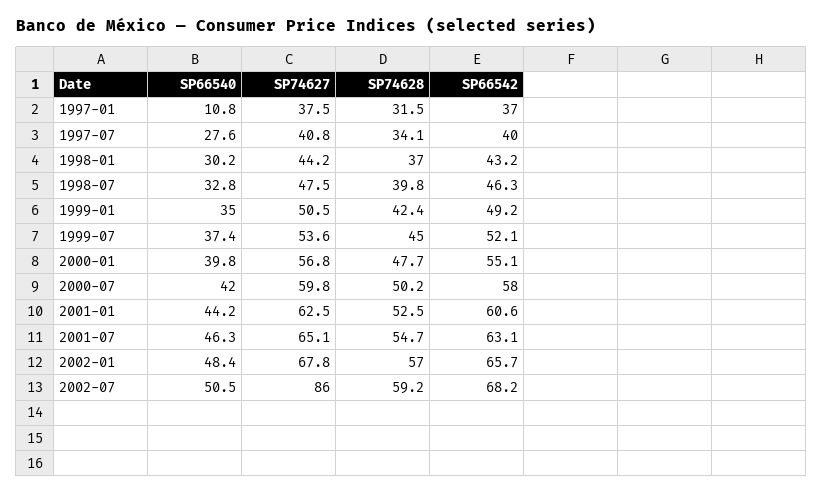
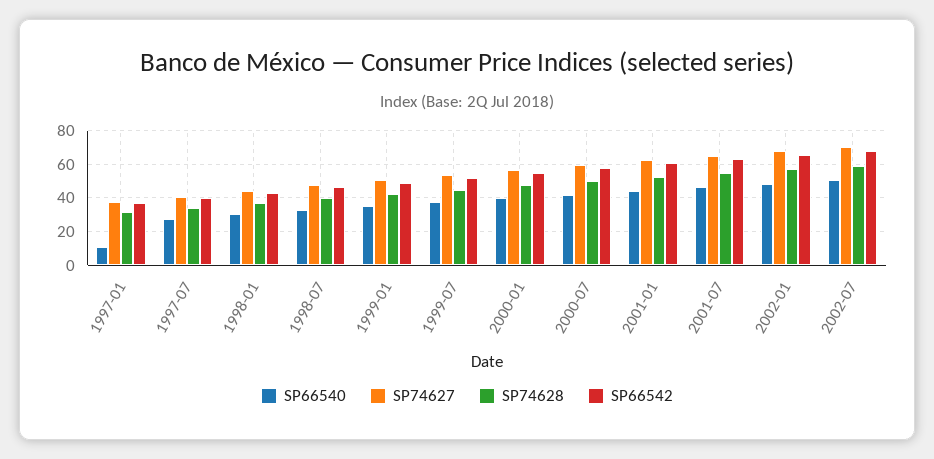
  {
    "SP66540": {
      "1997-01": 10.8,
      "1997-07": 27.6,
      "1998-01": 30.2,
      "1998-07": 32.8,
      "1999-01": 35,
      "1999-07": 37.4,
      "2000-01": 39.8,
      "2000-07": 42,
      "2001-01": 44.2,
      "2001-07": 46.3,
      "2002-01": 48.4,
      "2002-07": 50.5
    },
    "SP74627": {
      "1997-01": 37.5,
      "1997-07": 40.8,
      "1998-01": 44.2,
      "1998-07": 47.5,
      "1999-01": 50.5,
      "1999-07": 53.6,
      "2000-01": 56.8,
      "2000-07": 59.8,
      "2001-01": 62.5,
      "2001-07": 65.1,
      "2002-01": 67.8,
-     "2002-07": 86
+     "2002-07": 70
    },
    "SP74628": {
      "1997-01": 31.5,
      "1997-07": 34.1,
      "1998-01": 37,
      "1998-07": 39.8,
      "1999-01": 42.4,
      "1999-07": 45,
      "2000-01": 47.7,
      "2000-07": 50.2,
      "2001-01": 52.5,
      "2001-07": 54.7,
      "2002-01": 57,
      "2002-07": 59.2
    },
    "SP66542": {
      "1997-01": 37,
      "1997-07": 40,
      "1998-01": 43.2,
      "1998-07": 46.3,
      "1999-01": 49.2,
      "1999-07": 52.1,
      "2000-01": 55.1,
      "2000-07": 58,
      "2001-01": 60.6,
      "2001-07": 63.1,
      "2002-01": 65.7,
      "2002-07": 68.2
    }
  }

